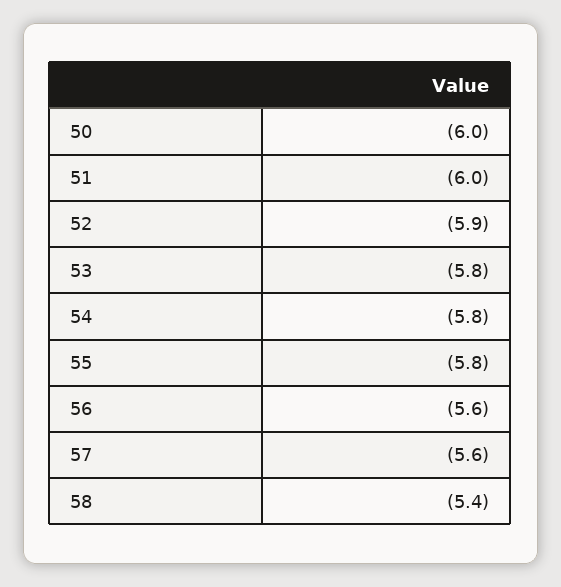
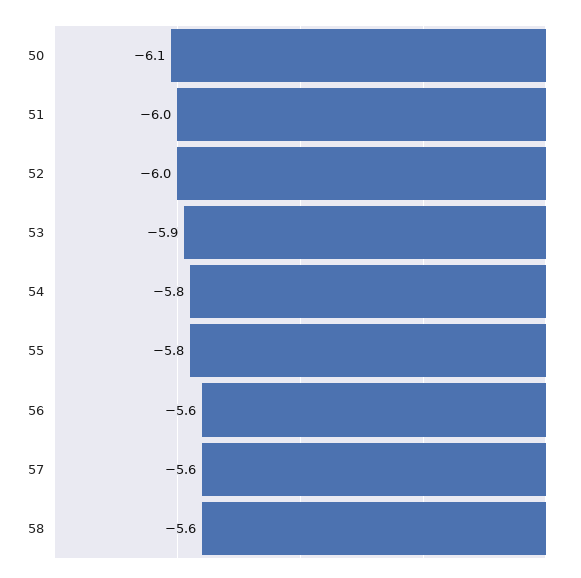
  {
-   "50": -6,
+   "50": -6.1,
    "51": -6,
-   "52": -5.9,
+   "52": -6,
-   "53": -5.8,
+   "53": -5.9,
    "54": -5.8,
    "55": -5.8,
    "56": -5.6,
    "57": -5.6,
-   "58": -5.4
+   "58": -5.6
  }

